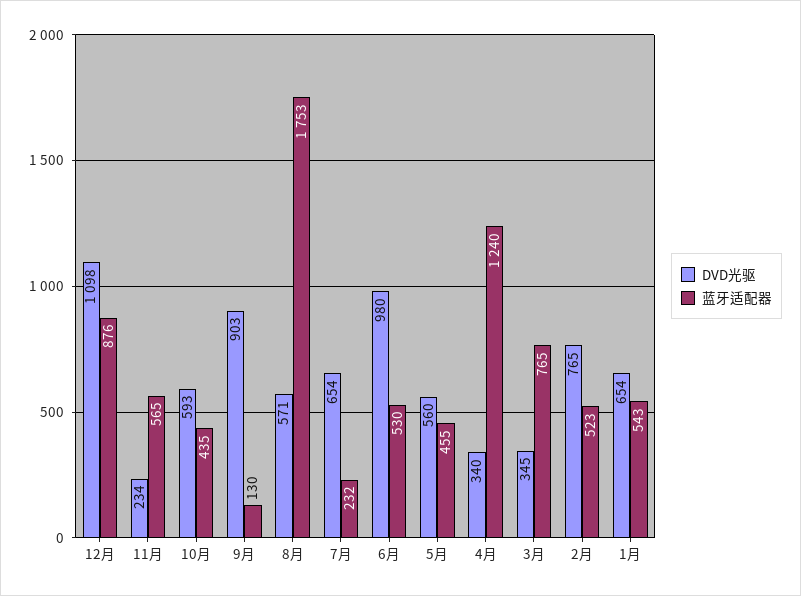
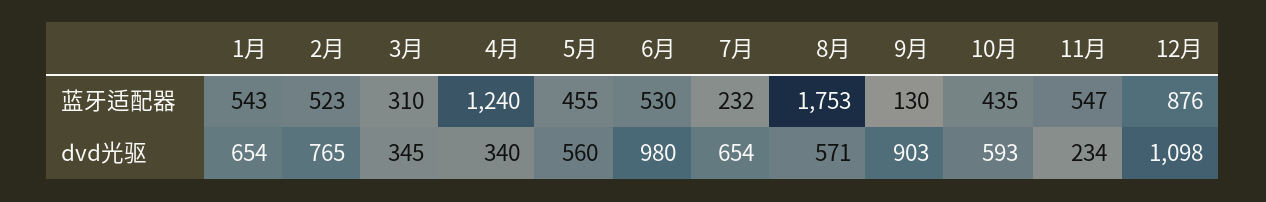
  {
    "DVD光驱": {
      "12月": 1098,
      "11月": 234,
      "10月": 593,
      "9月": 903,
      "8月": 571,
      "7月": 654,
      "6月": 980,
      "5月": 560,
      "4月": 340,
      "3月": 345,
      "2月": 765,
      "1月": 654
    },
    "蓝牙适配器": {
      "12月": 876,
-     "11月": 565,
+     "11月": 547,
      "10月": 435,
      "9月": 130,
      "8月": 1753,
      "7月": 232,
      "6月": 530,
      "5月": 455,
      "4月": 1240,
-     "3月": 765,
+     "3月": 310,
      "2月": 523,
      "1月": 543
    }
  }

